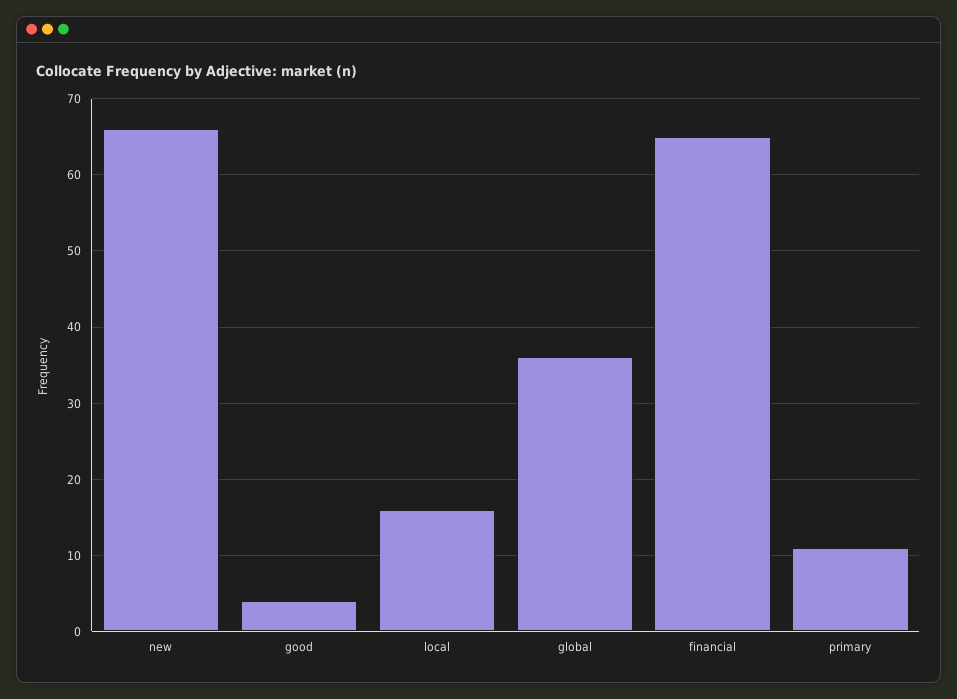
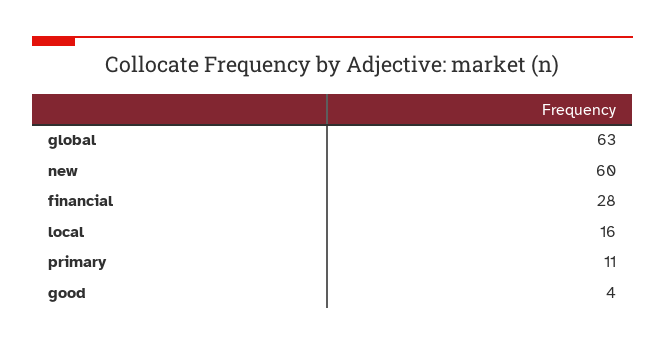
  {
-   "new": 66,
+   "new": 60,
    "good": 4,
    "local": 16,
-   "global": 36,
+   "global": 63,
-   "financial": 65,
+   "financial": 28,
    "primary": 11
  }

